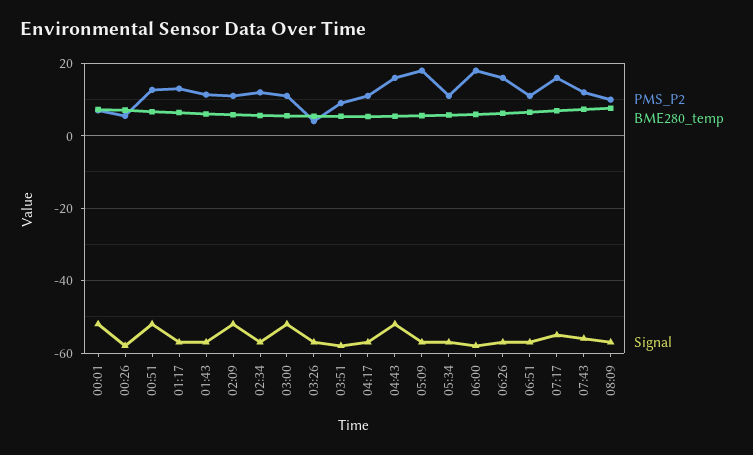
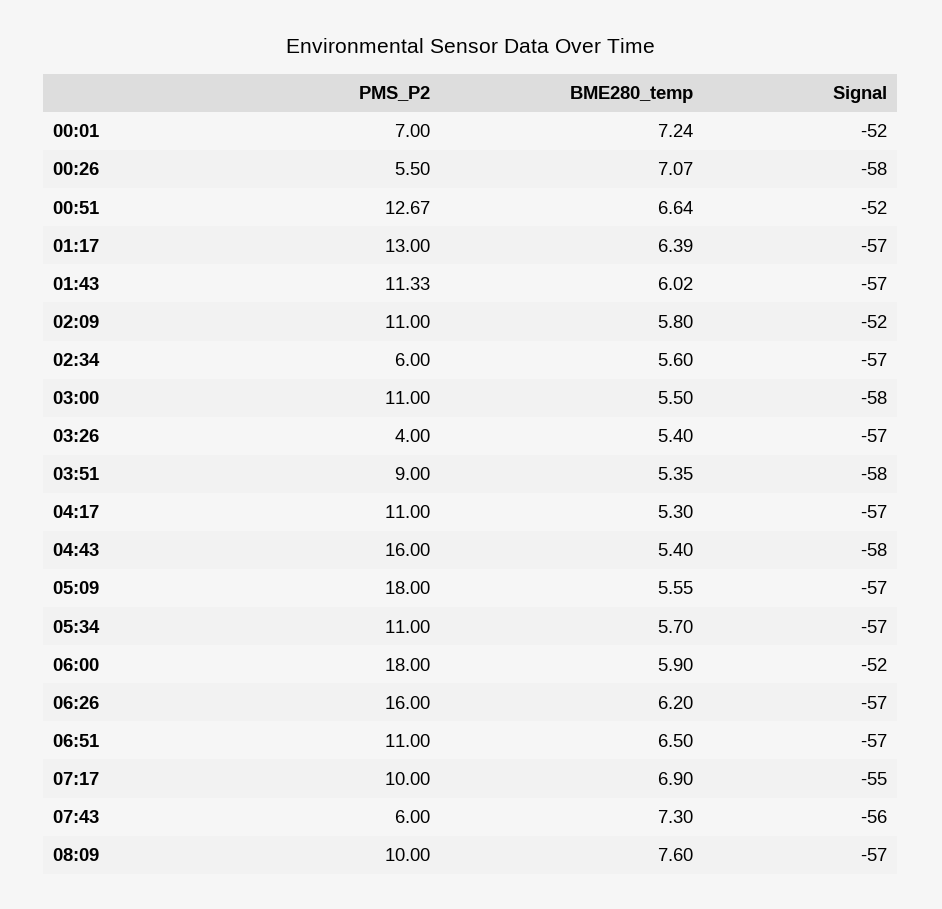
  {
    "PMS_P2": {
      "00:01": 7,
      "00:26": 5.5,
      "00:51": 12.67,
      "01:17": 13,
      "01:43": 11.33,
      "02:09": 11,
-     "02:34": 12,
+     "02:34": 6,
      "03:00": 11,
      "03:26": 4,
      "03:51": 9,
      "04:17": 11,
      "04:43": 16,
      "05:09": 18,
      "05:34": 11,
      "06:00": 18,
      "06:26": 16,
      "06:51": 11,
-     "07:17": 16,
+     "07:17": 10,
-     "07:43": 12,
+     "07:43": 6,
      "08:09": 10
    },
    "BME280_temp": {
      "00:01": 7.24,
      "00:26": 7.07,
      "00:51": 6.64,
      "01:17": 6.39,
      "01:43": 6.02,
      "02:09": 5.8,
      "02:34": 5.6,
      "03:00": 5.5,
      "03:26": 5.4,
      "03:51": 5.35,
      "04:17": 5.3,
      "04:43": 5.4,
      "05:09": 5.55,
      "05:34": 5.7,
      "06:00": 5.9,
      "06:26": 6.2,
      "06:51": 6.5,
      "07:17": 6.9,
      "07:43": 7.3,
      "08:09": 7.6
    },
    "Signal": {
      "00:01": -52,
      "00:26": -58,
      "00:51": -52,
      "01:17": -57,
      "01:43": -57,
      "02:09": -52,
      "02:34": -57,
-     "03:00": -52,
+     "03:00": -58,
      "03:26": -57,
      "03:51": -58,
      "04:17": -57,
-     "04:43": -52,
+     "04:43": -58,
      "05:09": -57,
      "05:34": -57,
-     "06:00": -58,
+     "06:00": -52,
      "06:26": -57,
      "06:51": -57,
      "07:17": -55,
      "07:43": -56,
      "08:09": -57
    }
  }

